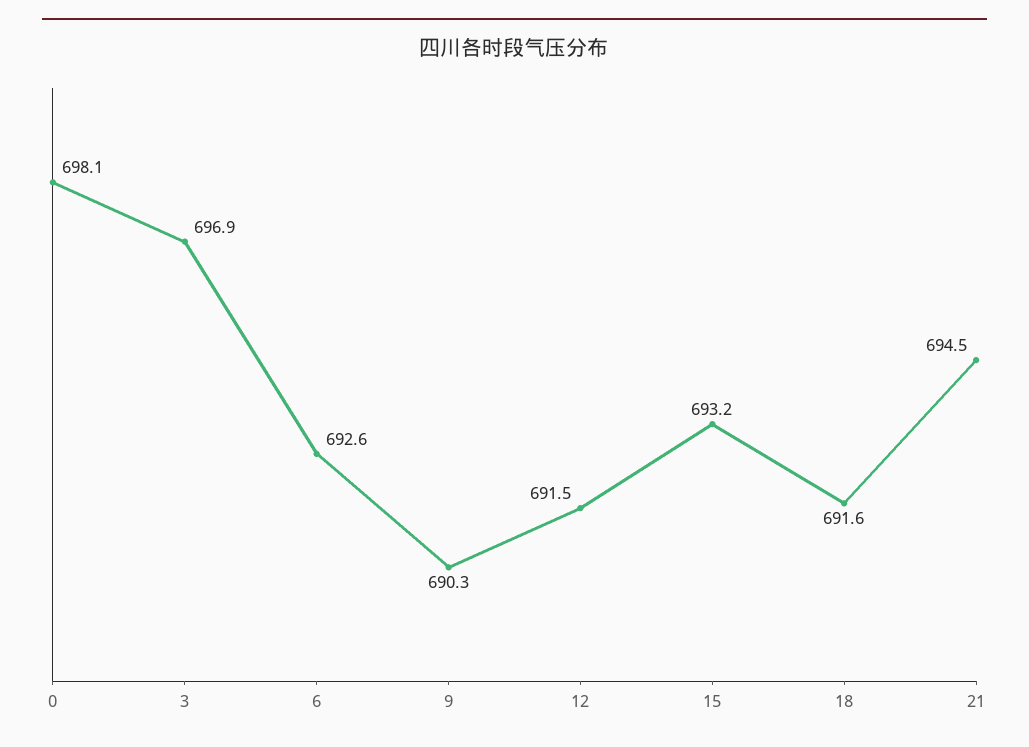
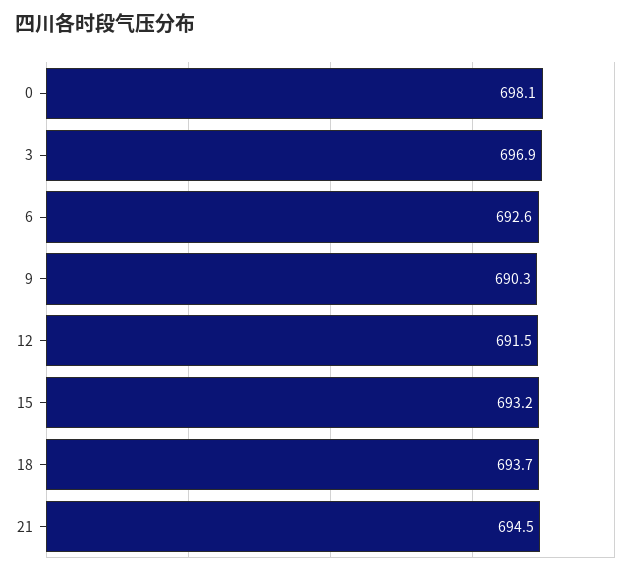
  {
    "0": 698.1,
    "3": 696.9,
    "6": 692.6,
    "9": 690.3,
    "12": 691.5,
    "15": 693.2,
-   "18": 691.6,
+   "18": 693.7,
    "21": 694.5
  }

